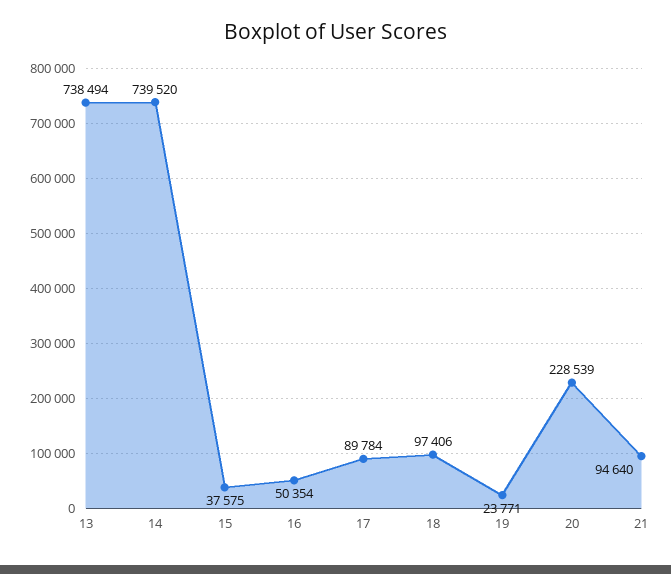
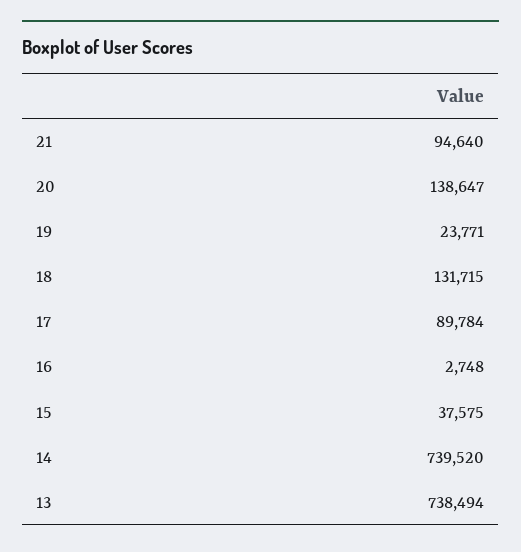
  {
    "13": 738494,
    "14": 739520,
    "15": 37575,
-   "16": 50354,
+   "16": 2748,
    "17": 89784,
-   "18": 97406,
+   "18": 131715,
    "19": 23771,
-   "20": 228539,
+   "20": 138647,
    "21": 94640
  }

